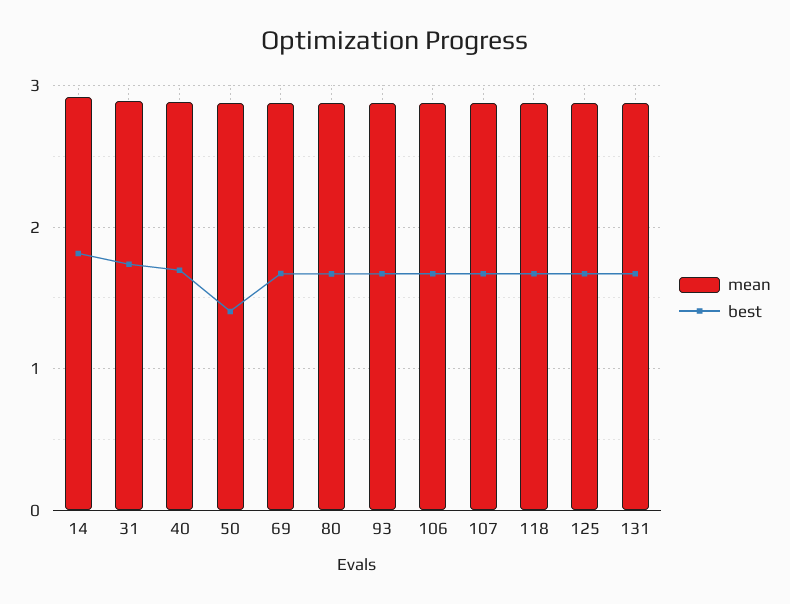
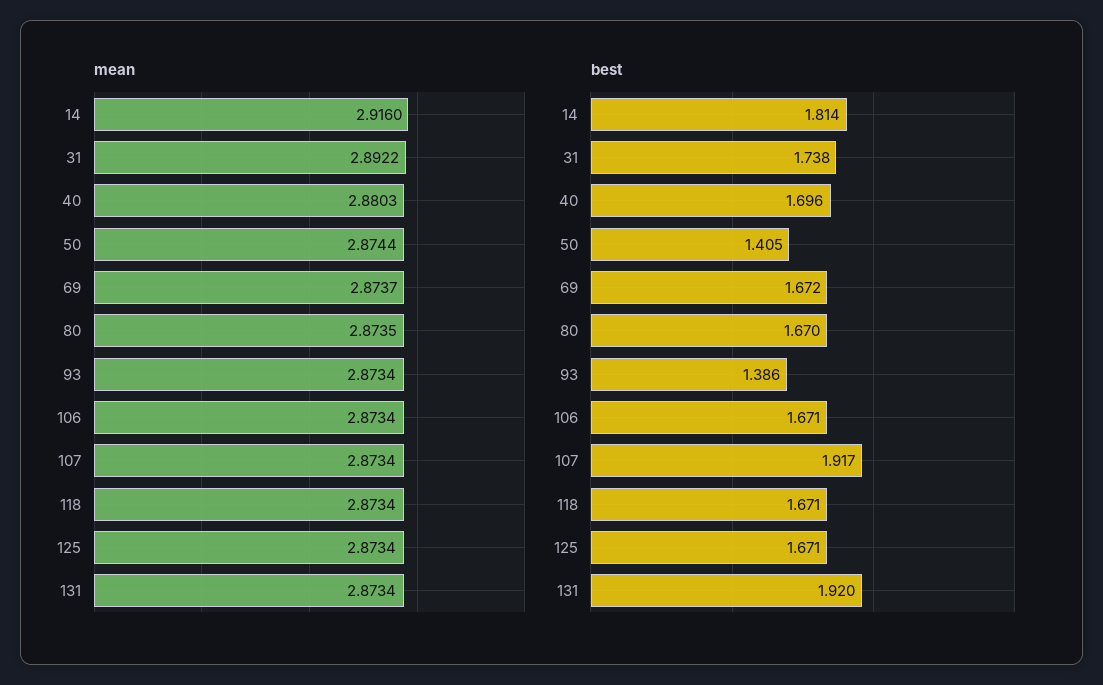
  {
    "mean": {
      "14": 2.916,
      "31": 2.8922,
      "40": 2.8803,
      "50": 2.8744,
      "69": 2.8737,
      "80": 2.8735,
      "93": 2.8734,
      "106": 2.8734,
      "107": 2.8734,
      "118": 2.8734,
      "125": 2.8734,
      "131": 2.8734
    },
    "best": {
      "14": 1.814,
      "31": 1.738,
      "40": 1.696,
      "50": 1.405,
      "69": 1.672,
      "80": 1.67,
-     "93": 1.7,
+     "93": 1.386,
      "106": 1.671,
-     "107": 1.7,
+     "107": 1.917,
      "118": 1.671,
      "125": 1.671,
-     "131": 1.7
+     "131": 1.92
    }
  }

